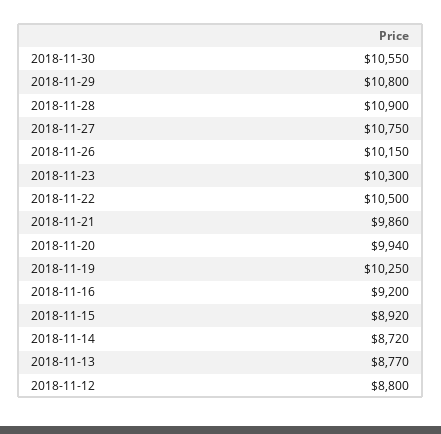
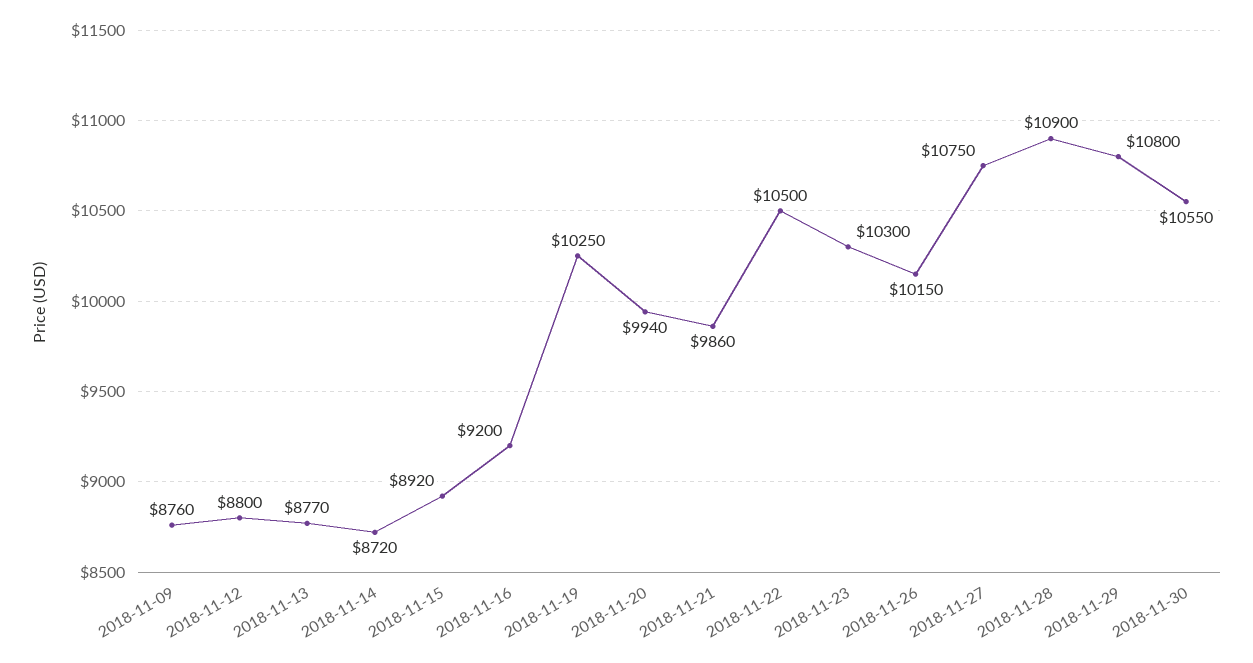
  {
    "2018-11-30": 10550,
    "2018-11-29": 10800,
    "2018-11-28": 10900,
    "2018-11-27": 10750,
    "2018-11-26": 10150,
    "2018-11-23": 10300,
    "2018-11-22": 10500,
    "2018-11-21": 9860,
    "2018-11-20": 9940,
    "2018-11-19": 10250,
    "2018-11-16": 9200,
    "2018-11-15": 8920,
    "2018-11-14": 8720,
    "2018-11-13": 8770,
-   "2018-11-12": 8800
+   "2018-11-12": 8800,
+   "2018-11-09": 8760
  }

